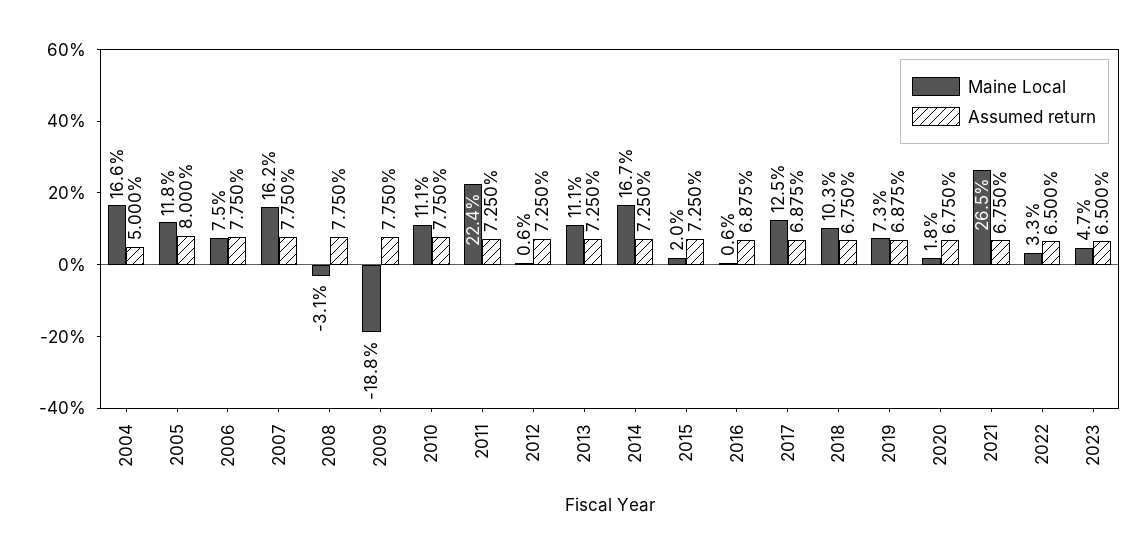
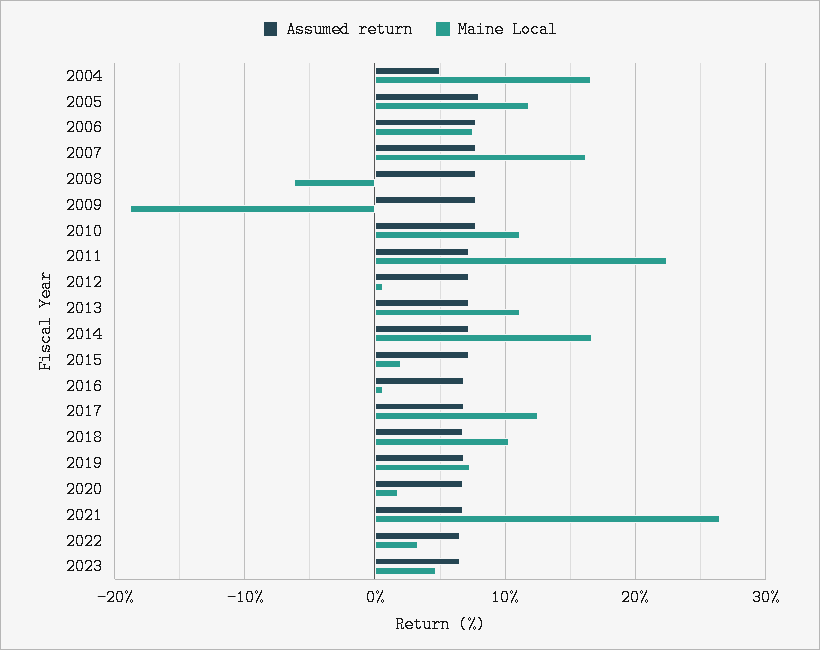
  {
    "Maine Local": {
      "2004": 16.6,
      "2005": 11.8,
      "2006": 7.5,
      "2007": 16.2,
-     "2008": -3.1,
+     "2008": -6,
      "2009": -18.8,
      "2010": 11.1,
      "2011": 22.4,
      "2012": 0.6,
      "2013": 11.1,
      "2014": 16.7,
      "2015": 2,
      "2016": 0.6,
      "2017": 12.5,
      "2018": 10.3,
      "2019": 7.3,
      "2020": 1.8,
      "2021": 26.5,
      "2022": 3.3,
      "2023": 4.7
    },
    "Assumed return": {
      "2004": 5,
      "2005": 8,
      "2006": 7.75,
      "2007": 7.75,
      "2008": 7.75,
      "2009": 7.75,
      "2010": 7.75,
      "2011": 7.25,
      "2012": 7.25,
      "2013": 7.25,
      "2014": 7.25,
      "2015": 7.25,
      "2016": 6.875,
      "2017": 6.875,
      "2018": 6.75,
      "2019": 6.875,
      "2020": 6.75,
      "2021": 6.75,
      "2022": 6.5,
      "2023": 6.5
    }
  }

